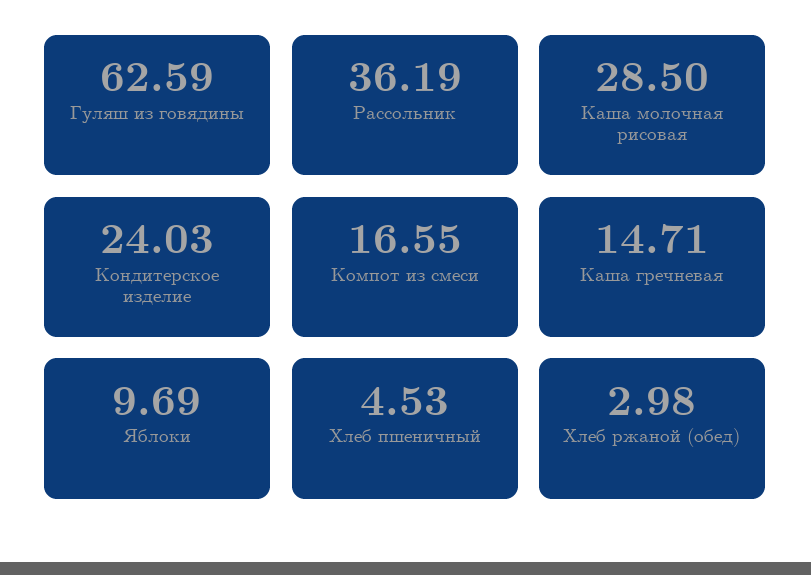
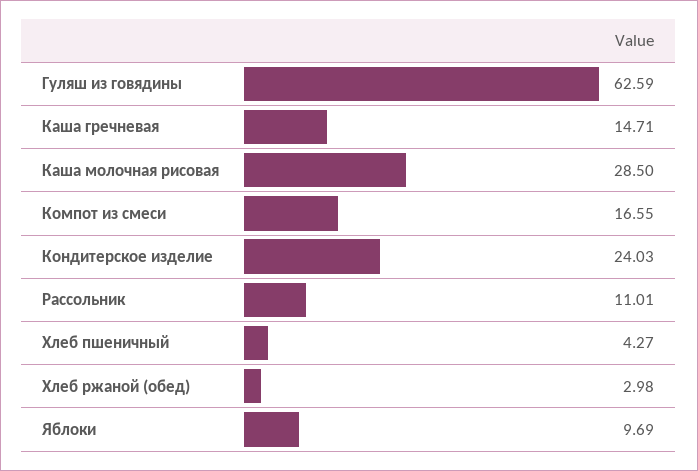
  {
    "Гуляш из говядины": 62.59,
-   "Рассольник": 36.19,
+   "Рассольник": 11.01,
    "Каша молочная рисовая": 28.5,
    "Кондитерское изделие": 24.03,
    "Компот из смеси": 16.55,
    "Каша гречневая": 14.71,
    "Яблоки": 9.69,
-   "Хлеб пшеничный": 4.53,
+   "Хлеб пшеничный": 4.27,
    "Хлеб ржаной (обед)": 2.98
  }

